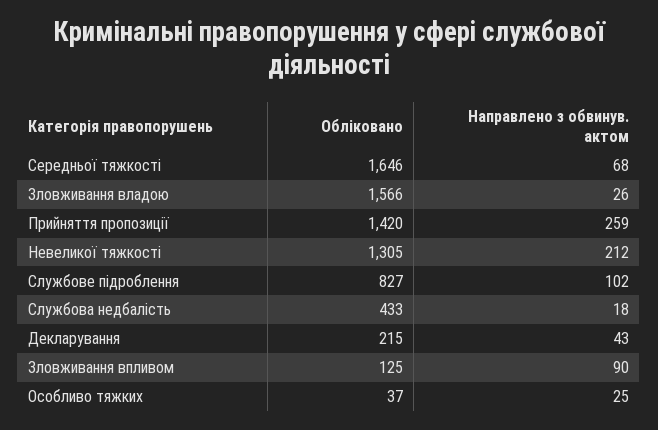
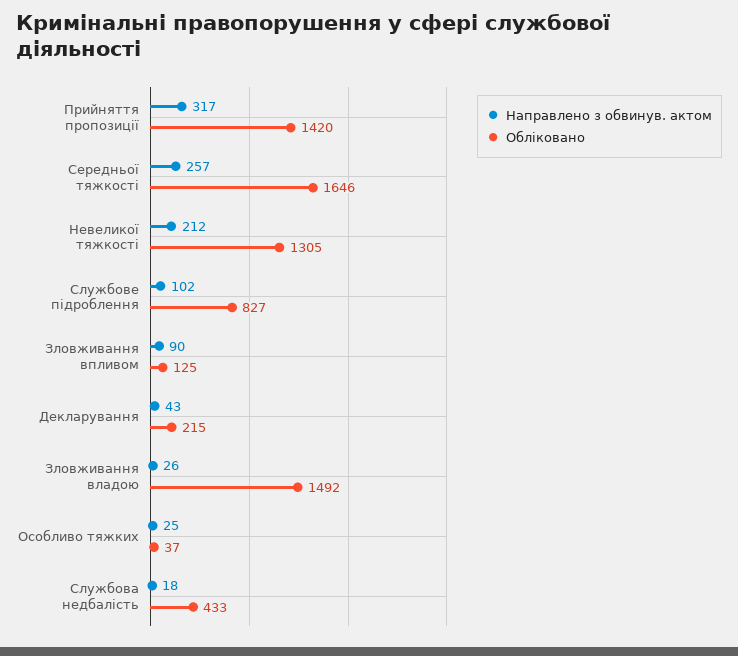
  {
    "Обліковано": {
      "Середньої тяжкості": 1646,
-     "Зловживання владою": 1566,
+     "Зловживання владою": 1492,
      "Прийняття пропозиції": 1420,
      "Невеликої тяжкості": 1305,
      "Службове підроблення": 827,
      "Службова недбалість": 433,
      "Декларування": 215,
      "Зловживання впливом": 125,
      "Особливо тяжких": 37
    },
    "Направлено з обвинув. актом": {
-     "Середньої тяжкості": 68,
+     "Середньої тяжкості": 257,
      "Зловживання владою": 26,
-     "Прийняття пропозиції": 259,
+     "Прийняття пропозиції": 317,
      "Невеликої тяжкості": 212,
      "Службове підроблення": 102,
      "Службова недбалість": 18,
      "Декларування": 43,
      "Зловживання впливом": 90,
      "Особливо тяжких": 25
    }
  }

